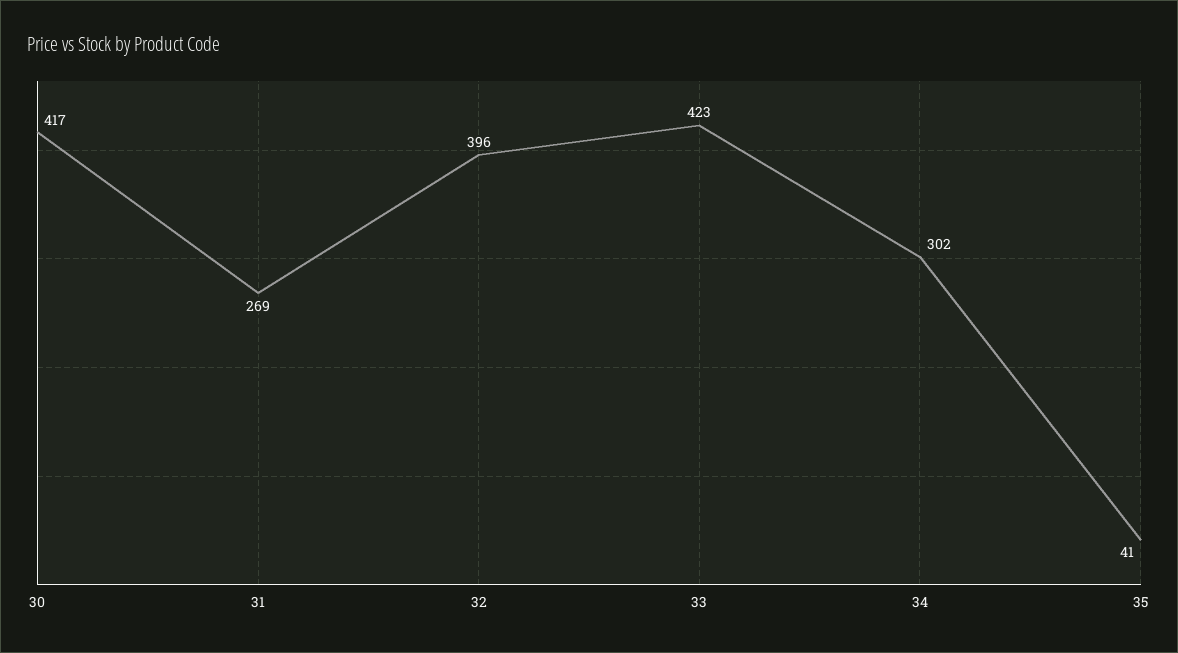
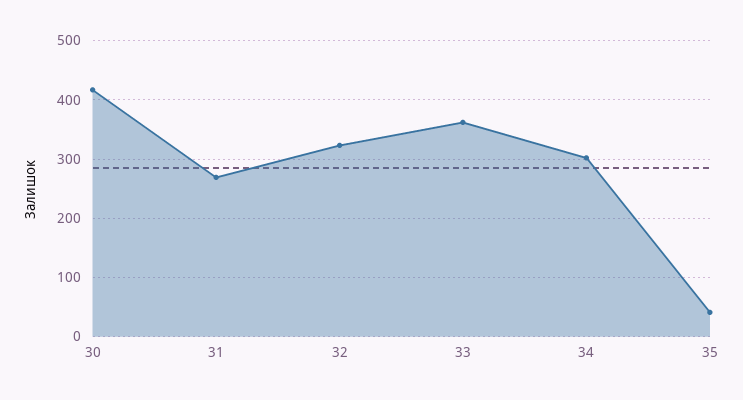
  {
    "30": 417,
    "31": 269,
-   "32": 396,
+   "32": 320,
-   "33": 423,
+   "33": 360,
    "34": 302,
    "35": 41
  }

